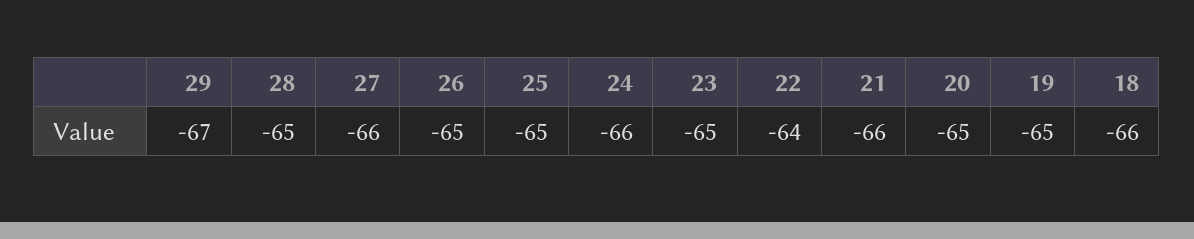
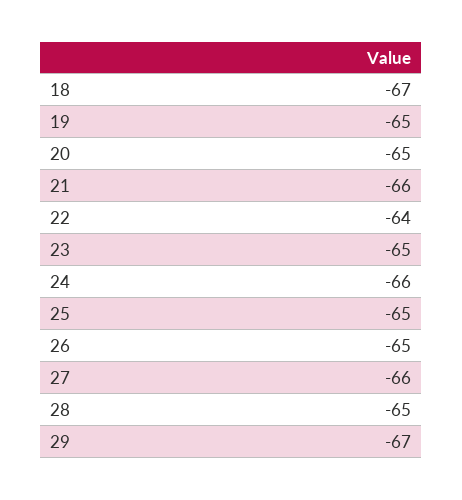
  {
    "29": -67,
    "28": -65,
    "27": -66,
    "26": -65,
    "25": -65,
    "24": -66,
    "23": -65,
    "22": -64,
    "21": -66,
    "20": -65,
    "19": -65,
-   "18": -66
+   "18": -67
  }

